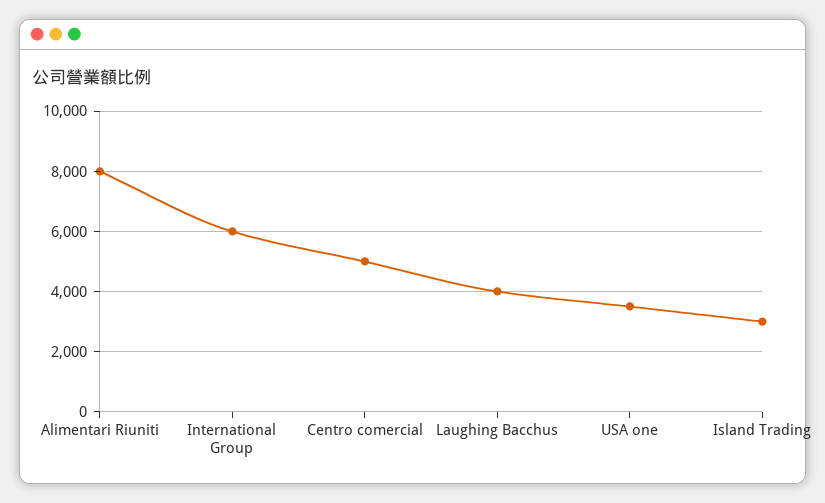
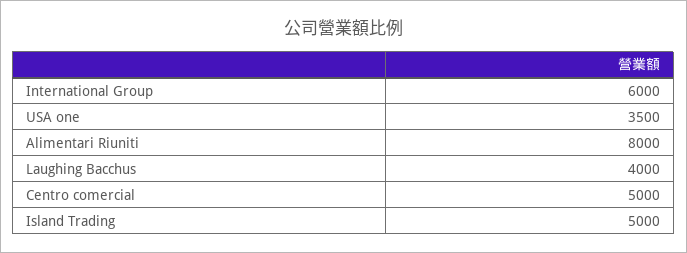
  {
    "Alimentari Riuniti": 8000,
    "International Group": 6000,
    "Centro comercial": 5000,
    "Laughing Bacchus": 4000,
    "USA one": 3500,
-   "Island Trading": 3000
+   "Island Trading": 5000
  }

